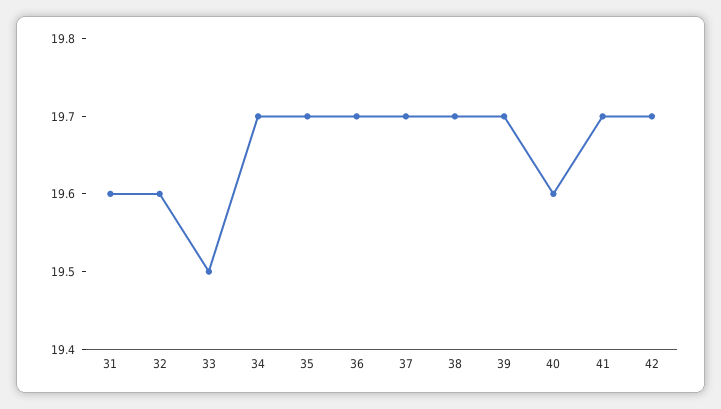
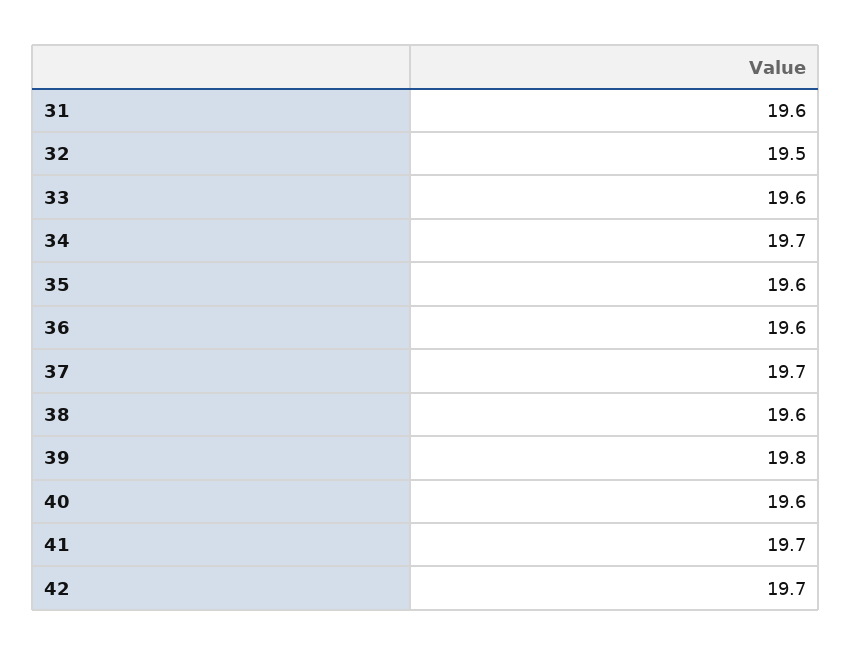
  {
    "31": 19.6,
-   "32": 19.6,
+   "32": 19.5,
-   "33": 19.5,
+   "33": 19.6,
    "34": 19.7,
-   "35": 19.7,
+   "35": 19.6,
-   "36": 19.7,
+   "36": 19.6,
    "37": 19.7,
-   "38": 19.7,
+   "38": 19.6,
-   "39": 19.7,
+   "39": 19.8,
    "40": 19.6,
    "41": 19.7,
    "42": 19.7
  }

